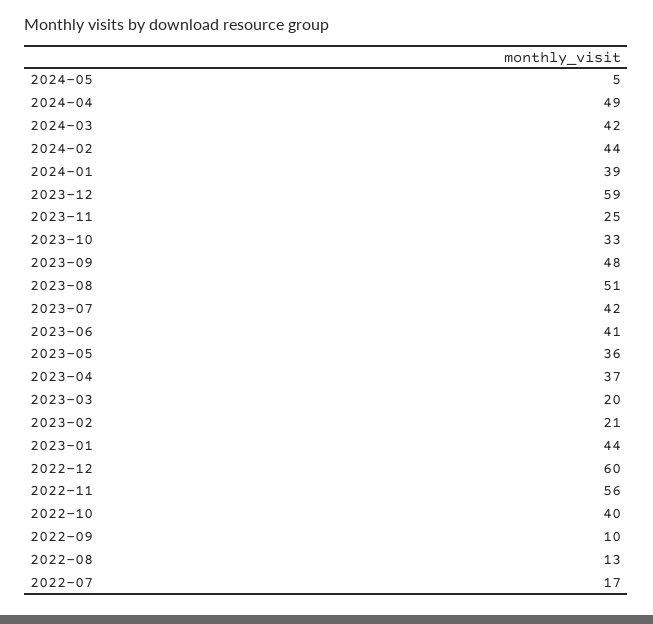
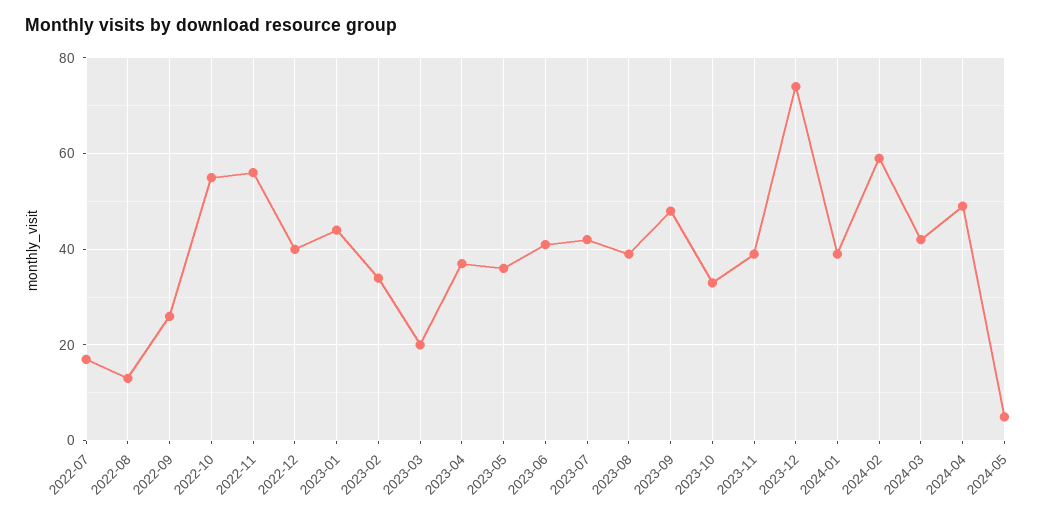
  {
    "2024-05": 5,
    "2024-04": 49,
    "2024-03": 42,
-   "2024-02": 44,
+   "2024-02": 60,
    "2024-01": 39,
-   "2023-12": 59,
+   "2023-12": 75,
-   "2023-11": 25,
+   "2023-11": 40,
    "2023-10": 33,
    "2023-09": 48,
-   "2023-08": 51,
+   "2023-08": 40,
    "2023-07": 42,
    "2023-06": 41,
    "2023-05": 36,
    "2023-04": 37,
    "2023-03": 20,
-   "2023-02": 21,
+   "2023-02": 35,
    "2023-01": 44,
-   "2022-12": 60,
+   "2022-12": 40,
    "2022-11": 56,
-   "2022-10": 40,
+   "2022-10": 55,
-   "2022-09": 10,
+   "2022-09": 25,
    "2022-08": 13,
    "2022-07": 17
  }

